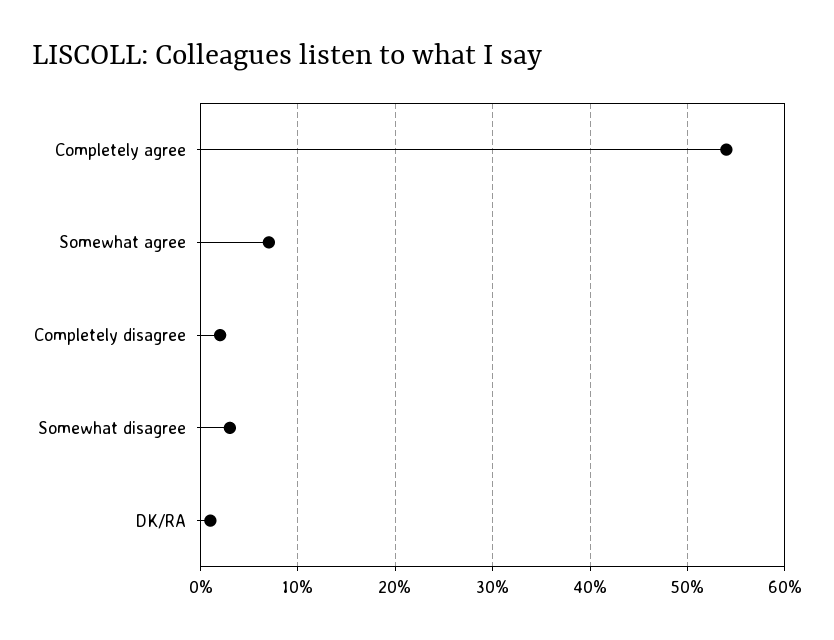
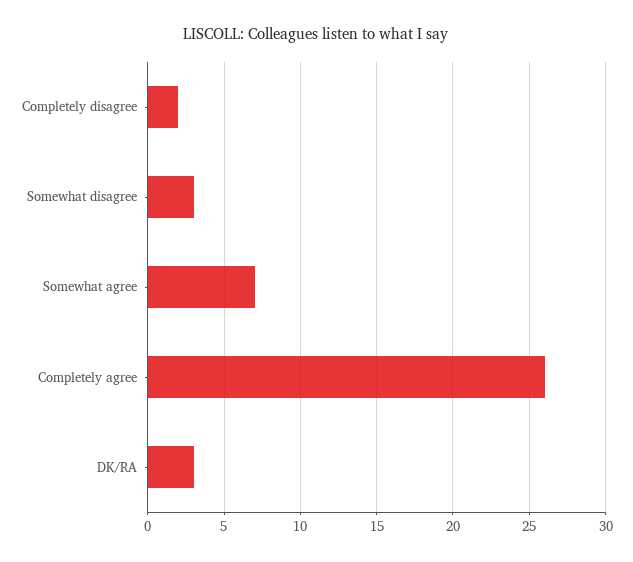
  {
-   "Completely agree": 54,
+   "Completely agree": 26,
    "Somewhat agree": 7,
    "Completely disagree": 2,
    "Somewhat disagree": 3,
-   "DK/RA": 1
+   "DK/RA": 3
  }

